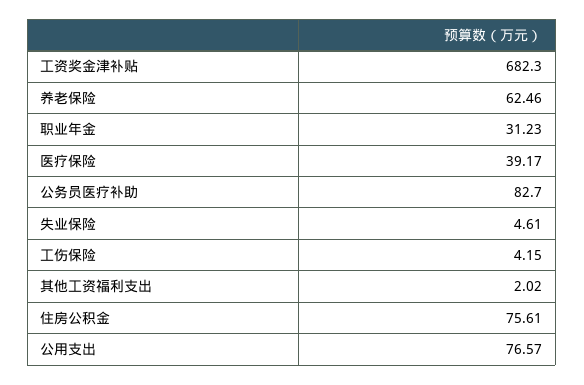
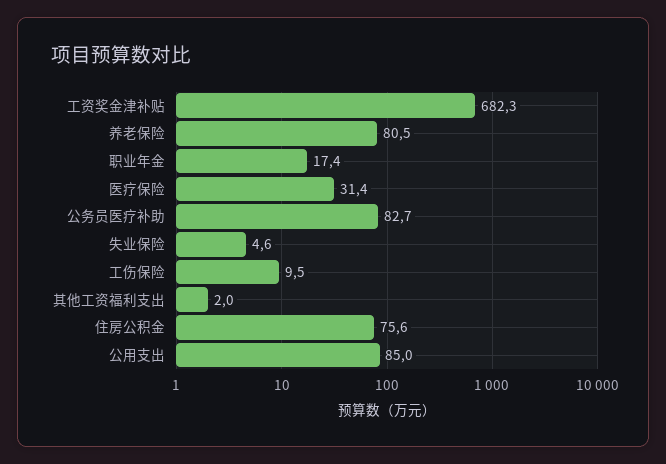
  {
    "工资奖金津补贴": 682.3,
-   "养老保险": 62.46,
+   "养老保险": 80.5,
-   "职业年金": 31.23,
+   "职业年金": 17.4,
-   "医疗保险": 39.17,
+   "医疗保险": 31.4,
    "公务员医疗补助": 82.7,
    "失业保险": 4.61,
-   "工伤保险": 4.15,
+   "工伤保险": 9.5,
    "其他工资福利支出": 2.02,
    "住房公积金": 75.61,
-   "公用支出": 76.57
+   "公用支出": 85
  }

